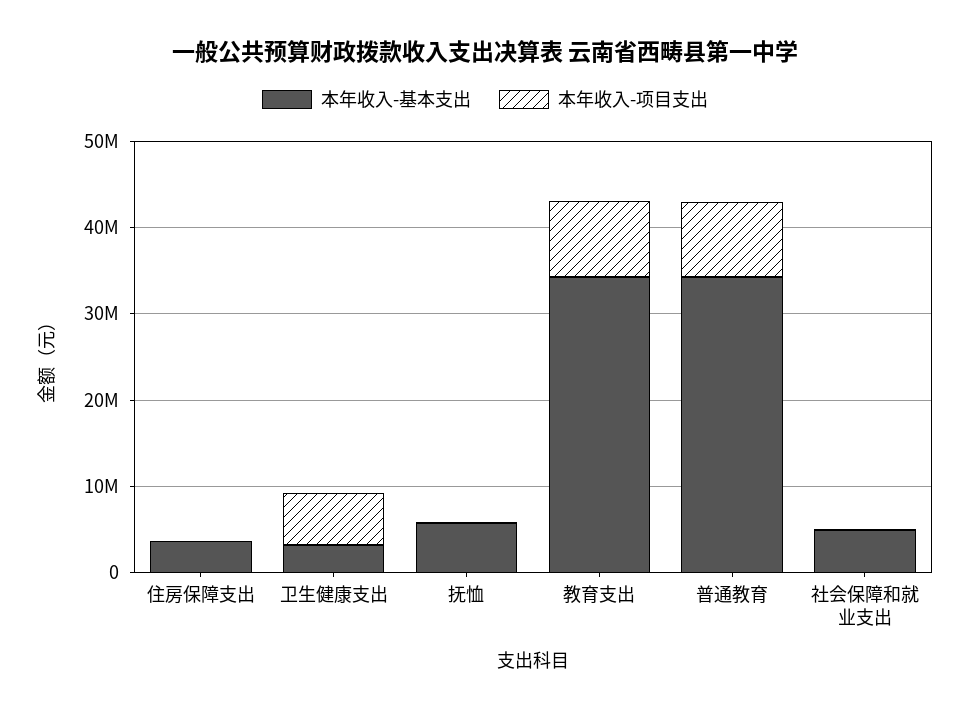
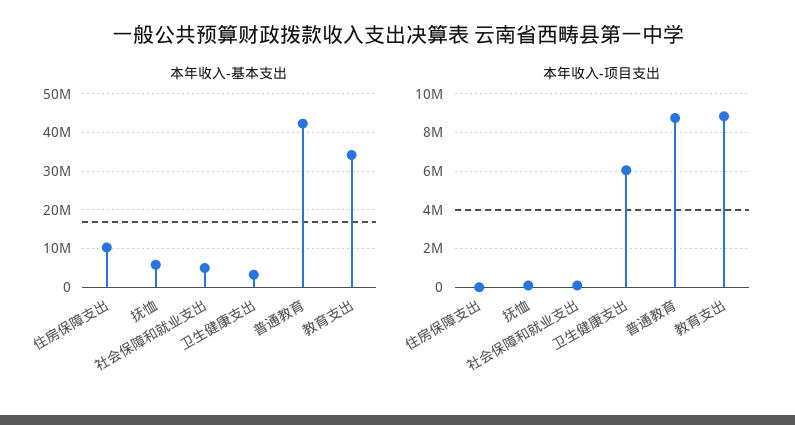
  {
    "本年收入-基本支出": {
-     "住房保障支出": 4000000,
+     "住房保障支出": 10000000,
      "卫生健康支出": 4000000,
      "抚恤": 6000000,
      "教育支出": 34000000,
-     "普通教育": 34000000,
+     "普通教育": 42000000,
      "社会保障和就业支出": 4000000
    },
    "本年收入-项目支出": {
      "住房保障支出": 0,
      "卫生健康支出": 6000000,
      "抚恤": 0,
      "教育支出": 9000000,
      "普通教育": 9000000,
      "社会保障和就业支出": 0
    }
  }

